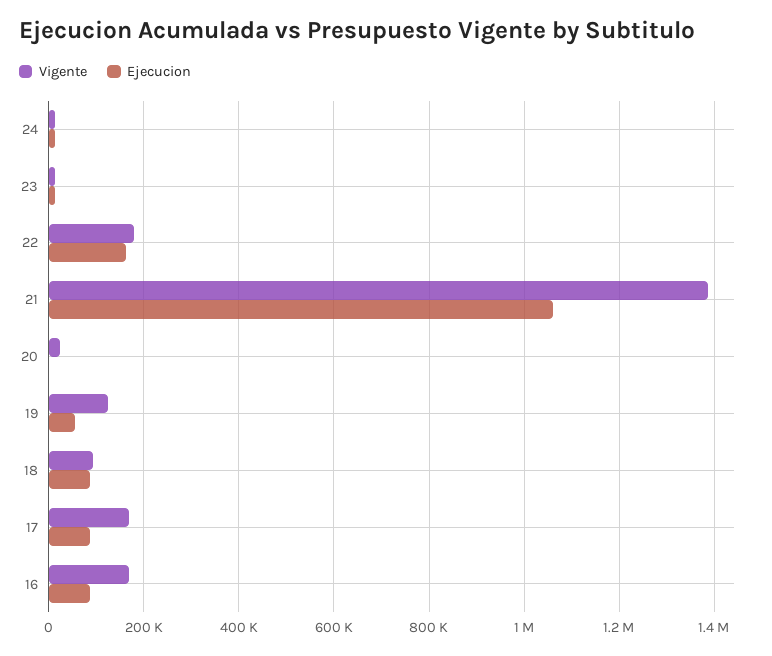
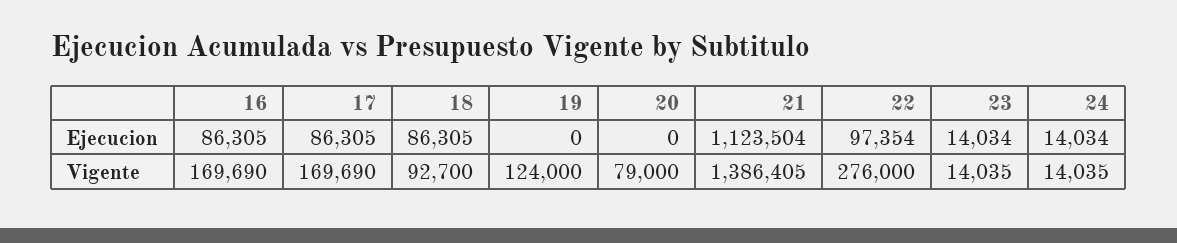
  {
    "Vigente": {
      "24": 14035,
      "23": 14035,
-     "22": 180000,
+     "22": 276000,
      "21": 1386405,
-     "20": 20000,
+     "20": 79000,
      "19": 124000,
      "18": 92700,
      "17": 169690,
      "16": 169690
    },
    "Ejecucion": {
      "24": 14034,
      "23": 14034,
-     "22": 160000,
+     "22": 97354,
-     "21": 1060000,
+     "21": 1123504,
      "20": 0,
-     "19": 60000,
+     "19": 0,
      "18": 86305,
      "17": 86305,
      "16": 86305
    }
  }

